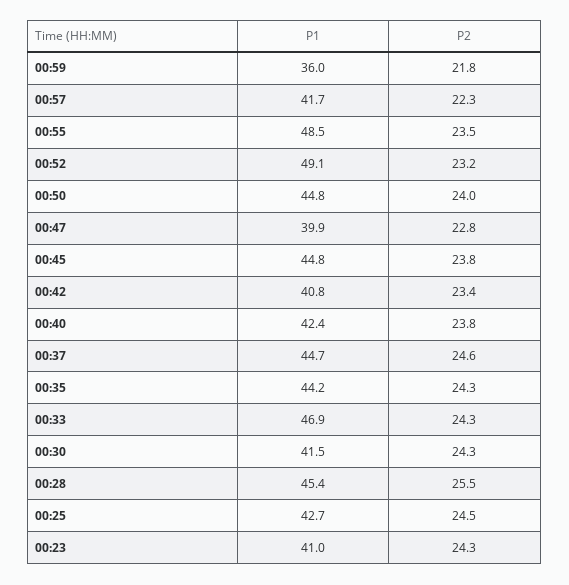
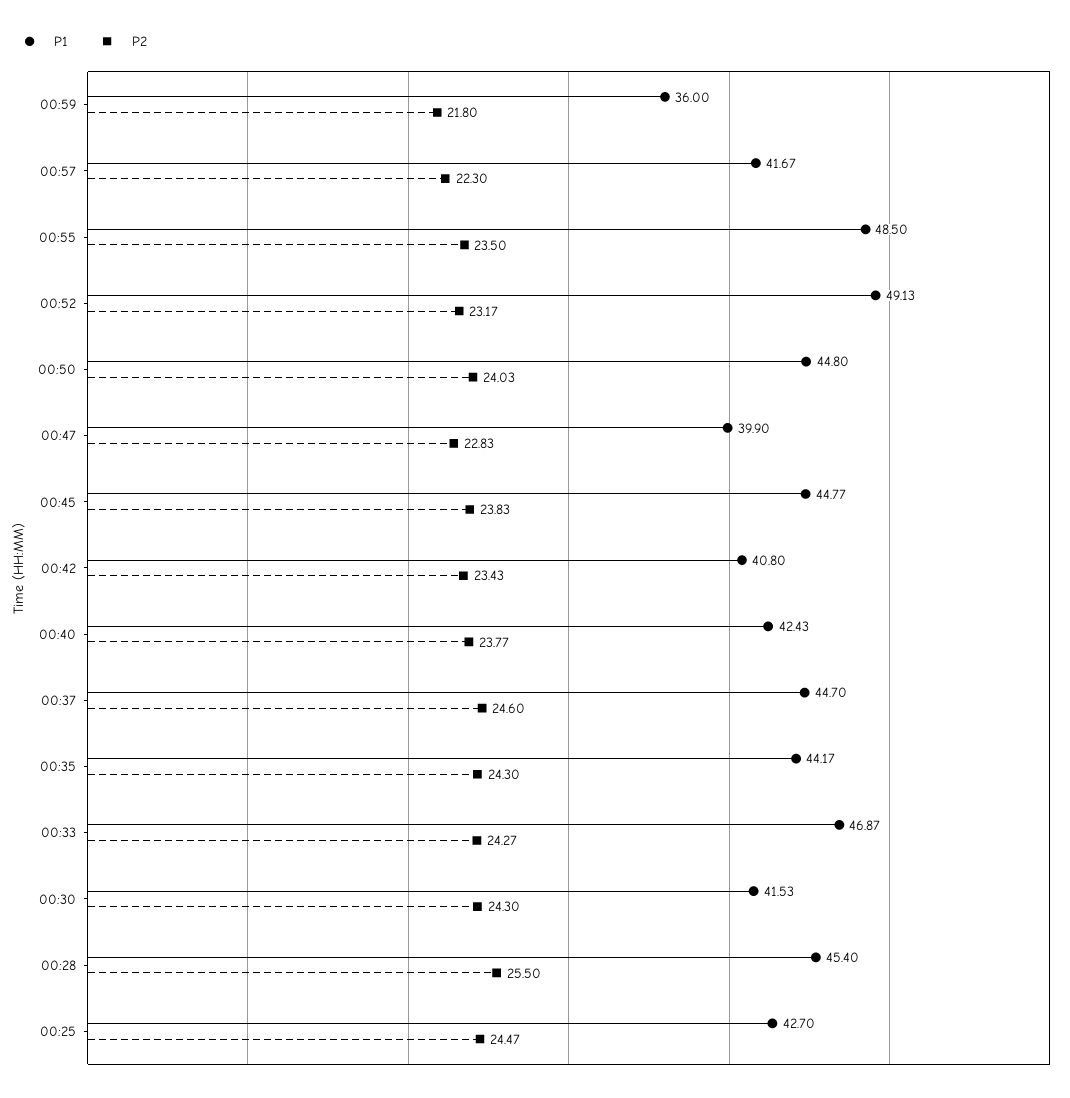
  {
    "P1": {
      "00:59": 36,
      "00:57": 41.67,
      "00:55": 48.5,
      "00:52": 49.13,
      "00:50": 44.8,
      "00:47": 39.9,
      "00:45": 44.77,
      "00:42": 40.8,
      "00:40": 42.43,
      "00:37": 44.7,
      "00:35": 44.17,
      "00:33": 46.87,
      "00:30": 41.53,
      "00:28": 45.4,
-     "00:25": 42.7,
+     "00:25": 42.7
-     "00:23": 41
    },
    "P2": {
      "00:59": 21.8,
      "00:57": 22.3,
      "00:55": 23.5,
      "00:52": 23.17,
      "00:50": 24.03,
      "00:47": 22.83,
      "00:45": 23.83,
      "00:42": 23.43,
      "00:40": 23.77,
      "00:37": 24.6,
      "00:35": 24.3,
      "00:33": 24.27,
      "00:30": 24.3,
      "00:28": 25.5,
-     "00:25": 24.47,
+     "00:25": 24.47
-     "00:23": 24.3
    }
  }

